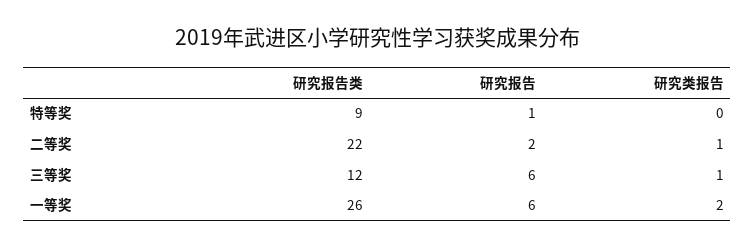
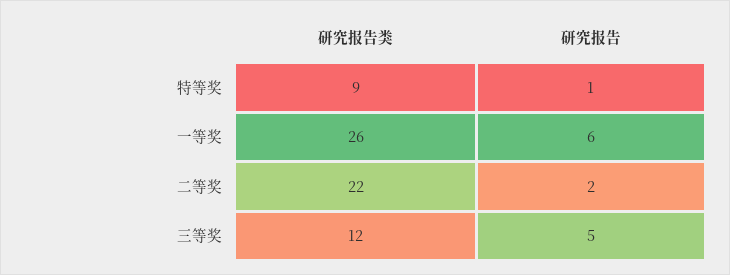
  {
    "研究报告类": {
      "特等奖": 9,
      "二等奖": 22,
      "三等奖": 12,
      "一等奖": 26
    },
    "研究报告": {
      "特等奖": 1,
      "二等奖": 2,
-     "三等奖": 6,
+     "三等奖": 5,
      "一等奖": 6
-   },
+   }
-   "研究类报告": {
-     "特等奖": 0,
-     "二等奖": 1,
-     "三等奖": 1,
-     "一等奖": 2
-   }
  }

